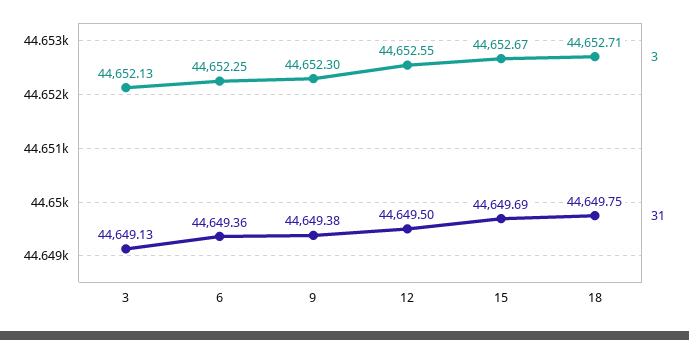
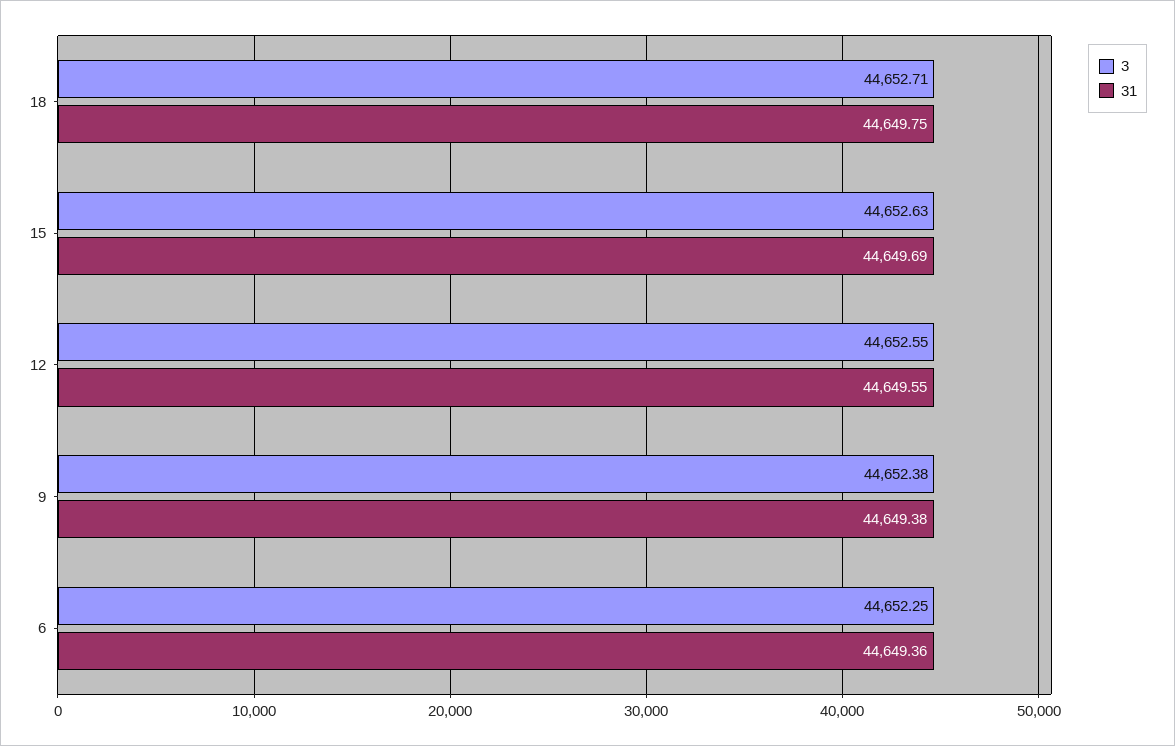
  {
    "3": {
-     "3": 44652.13,
      "6": 44652.25,
-     "9": 44652.3,
+     "9": 44652.38,
      "12": 44652.55,
-     "15": 44652.67,
+     "15": 44652.63,
      "18": 44652.71
    },
    "31": {
-     "3": 44649.13,
      "6": 44649.36,
      "9": 44649.38,
-     "12": 44649.5,
+     "12": 44649.55,
      "15": 44649.69,
      "18": 44649.75
    }
  }

